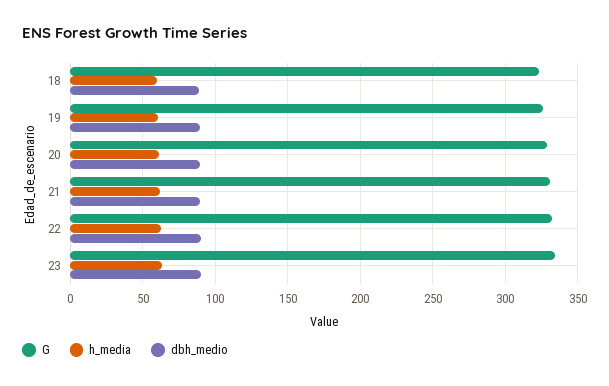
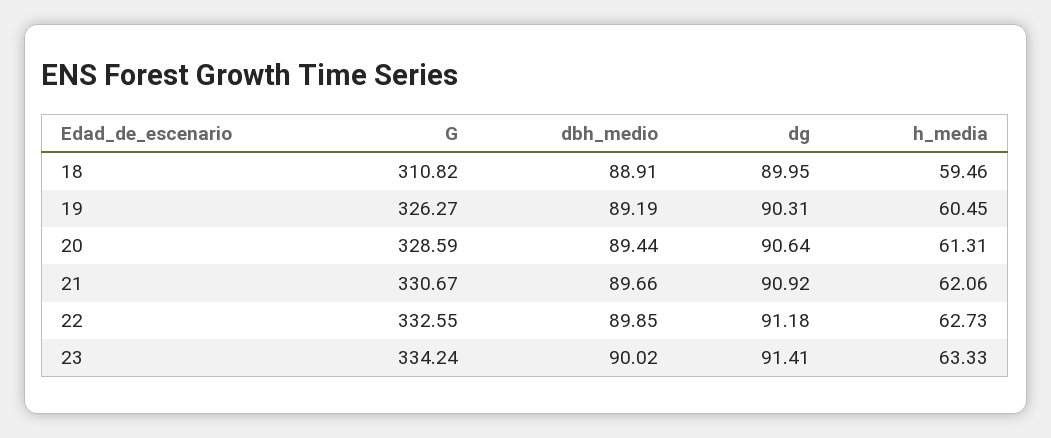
  {
    "G": {
-     "18": 325,
+     "18": 310.82,
      "19": 326.27,
      "20": 328.59,
      "21": 330.67,
      "22": 332.55,
      "23": 334.24
    },
    "h_media": {
      "18": 59.46,
      "19": 60.45,
      "20": 61.31,
      "21": 62.06,
      "22": 62.73,
      "23": 63.33
    },
    "dbh_medio": {
      "18": 88.91,
      "19": 89.19,
      "20": 89.44,
      "21": 89.66,
      "22": 89.85,
      "23": 90.02
-   }
+   },
+   "dg": {
+     "18": 89.95,
+     "19": 90.31,
+     "20": 90.64,
+     "21": 90.92,
+     "22": 91.18,
+     "23": 91.41
+   }
  }

